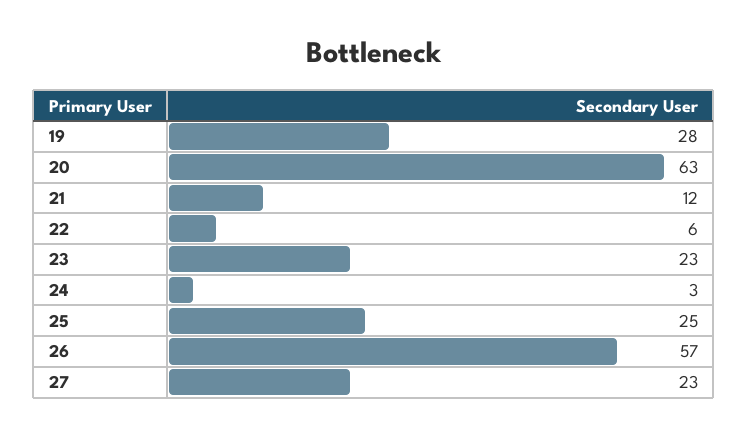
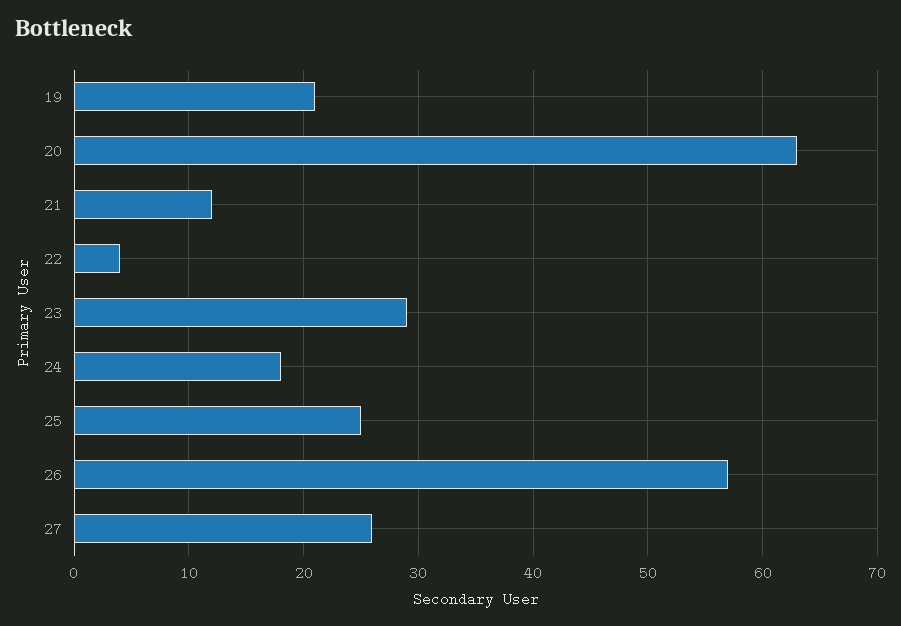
  {
-   "19": 28,
+   "19": 21,
    "20": 63,
    "21": 12,
-   "22": 6,
+   "22": 4,
-   "23": 23,
+   "23": 29,
-   "24": 3,
+   "24": 18,
    "25": 25,
    "26": 57,
-   "27": 23
+   "27": 26
  }

